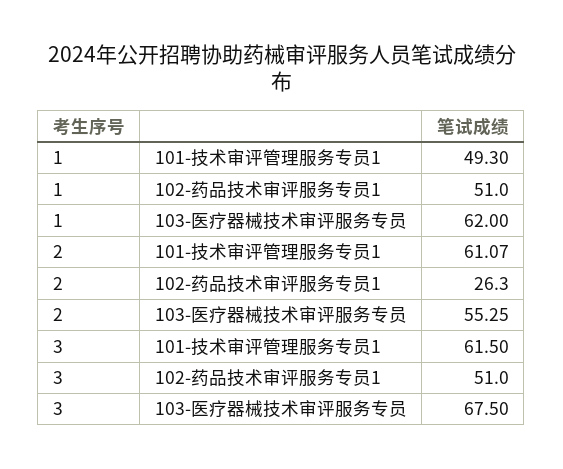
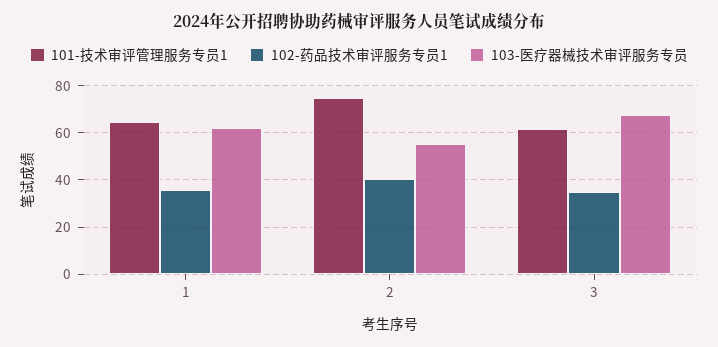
  {
    "101-技术审评管理服务专员1": {
-     "1": 49.3,
+     "1": 65,
-     "2": 61.07,
+     "2": 75,
      "3": 61.5
    },
    "102-药品技术审评服务专员1": {
-     "1": 51,
+     "1": 35,
-     "2": 26.3,
+     "2": 40,
-     "3": 51
+     "3": 35
    },
    "103-医疗器械技术审评服务专员": {
      "1": 62,
      "2": 55.25,
      "3": 67.5
    }
  }

